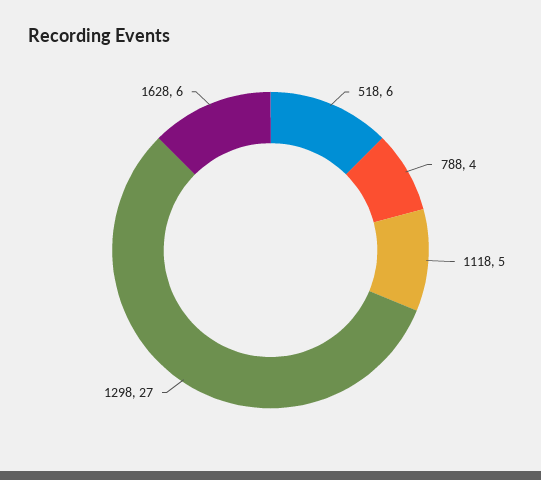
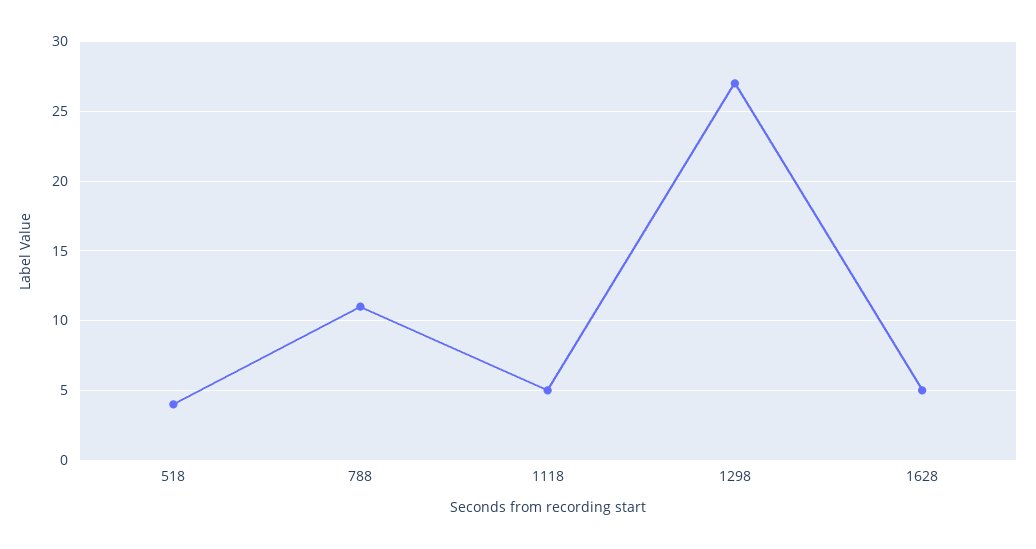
  {
-   "518": 6,
+   "518": 4,
-   "788": 4,
+   "788": 11,
    "1118": 5,
    "1298": 27,
-   "1628": 6
+   "1628": 5
  }

